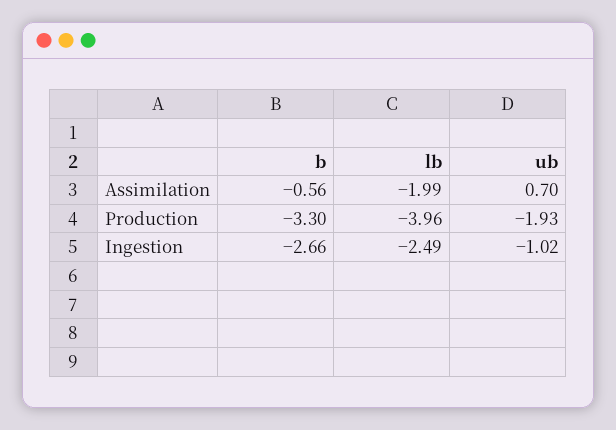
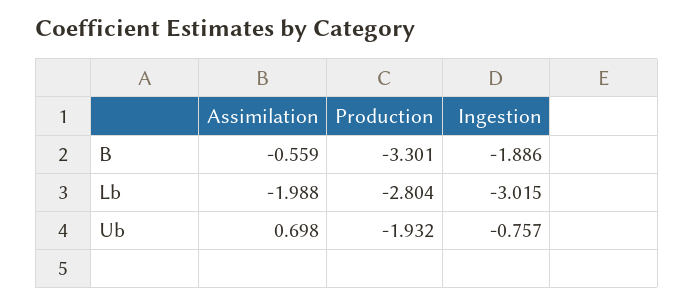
  {
    "b": {
      "Assimilation": -0.559,
      "Production": -3.301,
-     "Ingestion": -2.66
+     "Ingestion": -1.886
    },
    "lb": {
      "Assimilation": -1.988,
-     "Production": -3.96,
+     "Production": -2.804,
-     "Ingestion": -2.49
+     "Ingestion": -3.015
    },
    "ub": {
      "Assimilation": 0.698,
      "Production": -1.932,
-     "Ingestion": -1.02
+     "Ingestion": -0.757
    }
  }

